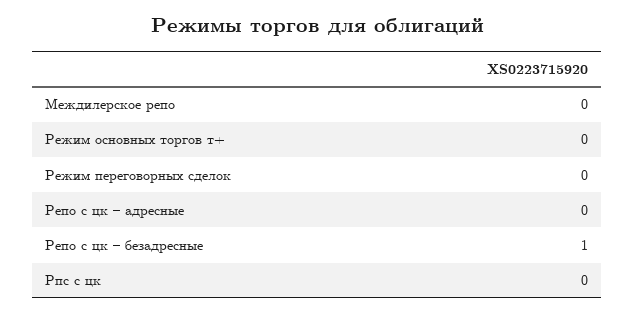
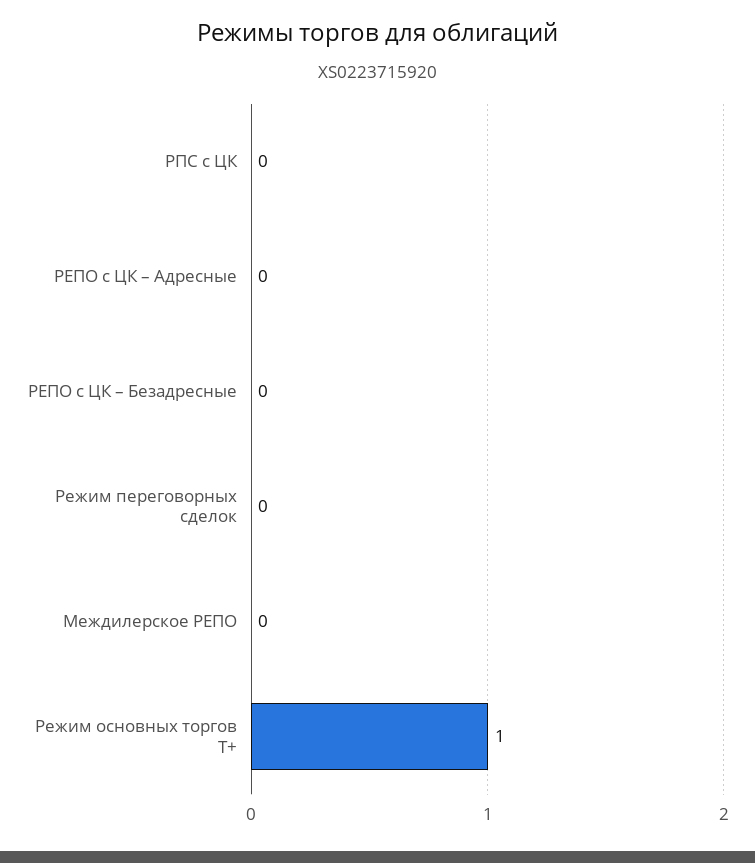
  {
    "Междилерское репо": 0,
-   "Режим основных торгов т+": 0,
+   "Режим основных торгов т+": 1,
    "Режим переговорных сделок": 0,
    "Репо с цк – адресные": 0,
-   "Репо с цк – безадресные": 1,
+   "Репо с цк – безадресные": 0,
    "Рпс с цк": 0
  }

